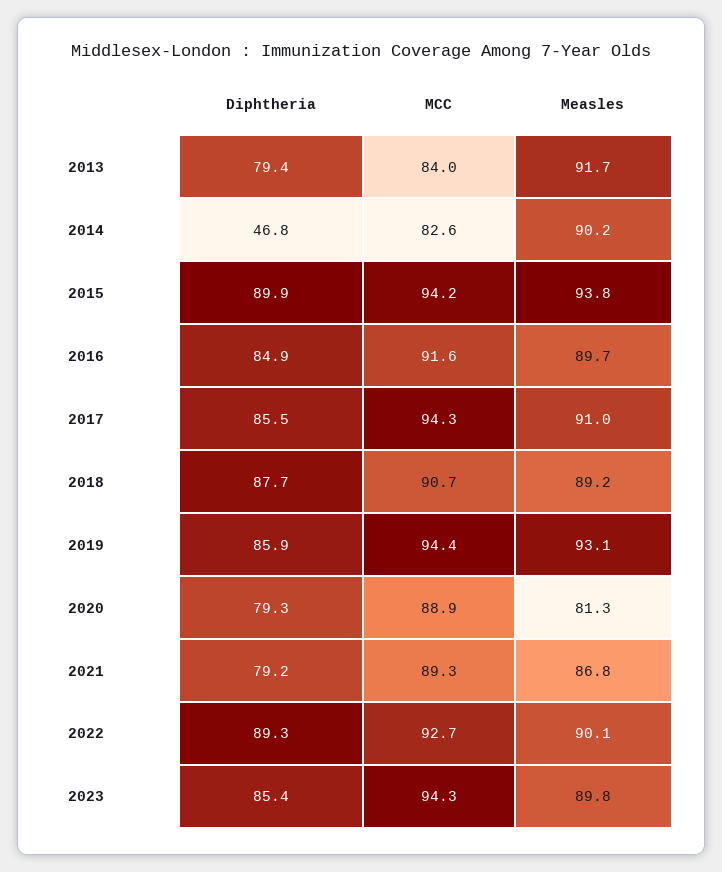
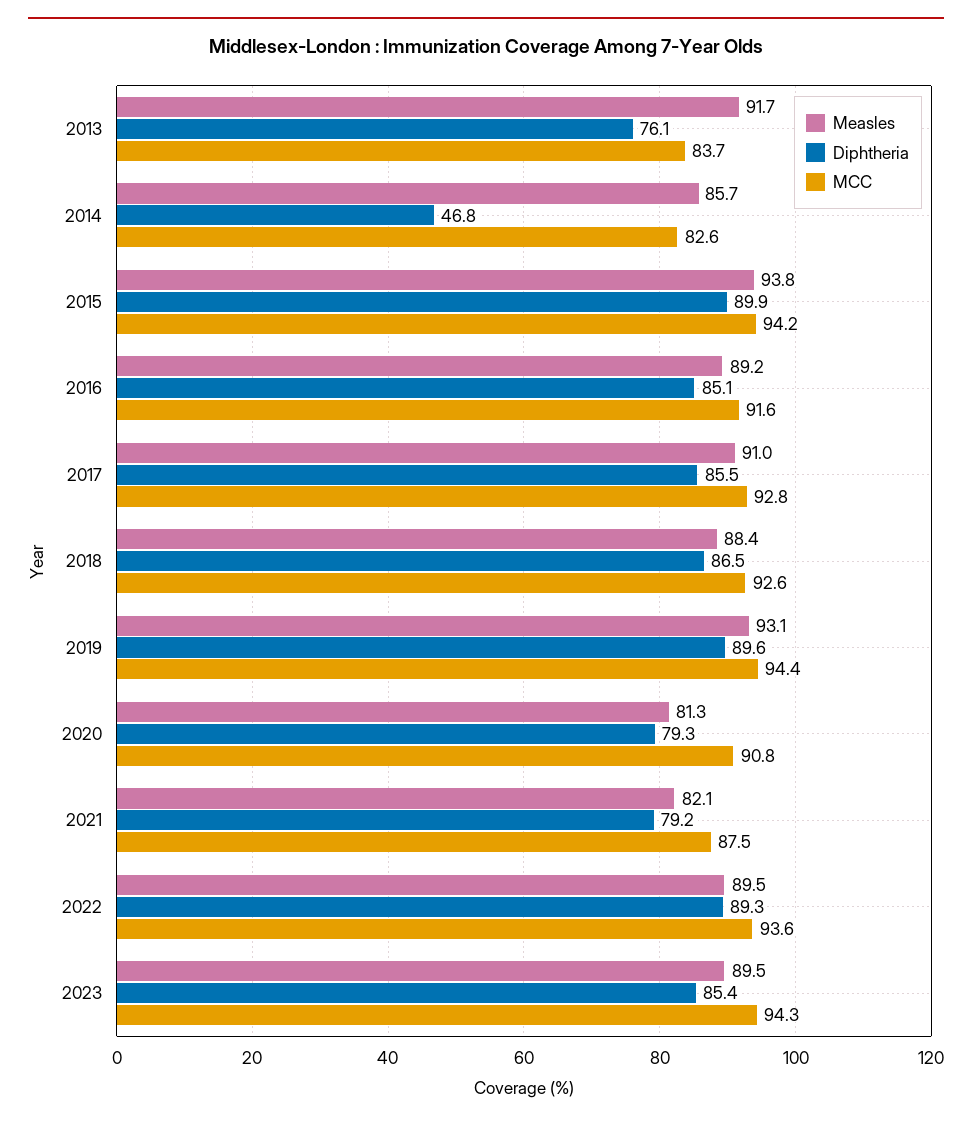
  {
    "Diphtheria": {
-     "2013": 79.4,
+     "2013": 76.1,
      "2014": 46.8,
      "2015": 89.9,
-     "2016": 84.9,
+     "2016": 85.1,
      "2017": 85.5,
-     "2018": 87.7,
+     "2018": 86.5,
-     "2019": 85.9,
+     "2019": 89.6,
      "2020": 79.3,
      "2021": 79.2,
      "2022": 89.3,
      "2023": 85.4
    },
    "MCC": {
-     "2013": 84,
+     "2013": 83.7,
      "2014": 82.6,
      "2015": 94.2,
      "2016": 91.6,
-     "2017": 94.3,
+     "2017": 92.8,
-     "2018": 90.7,
+     "2018": 92.6,
      "2019": 94.4,
-     "2020": 88.9,
+     "2020": 90.8,
-     "2021": 89.3,
+     "2021": 87.5,
-     "2022": 92.7,
+     "2022": 93.6,
      "2023": 94.3
    },
    "Measles": {
      "2013": 91.7,
-     "2014": 90.2,
+     "2014": 85.7,
      "2015": 93.8,
-     "2016": 89.7,
+     "2016": 89.2,
      "2017": 91,
-     "2018": 89.2,
+     "2018": 88.4,
      "2019": 93.1,
      "2020": 81.3,
-     "2021": 86.8,
+     "2021": 82.1,
-     "2022": 90.1,
+     "2022": 89.5,
-     "2023": 89.8
+     "2023": 89.5
    }
  }

